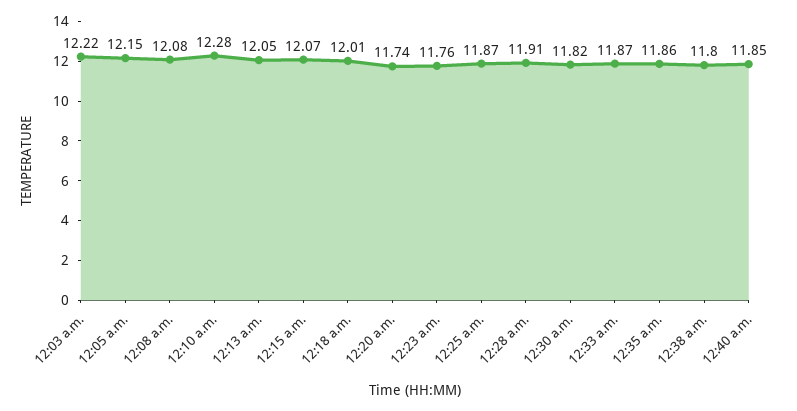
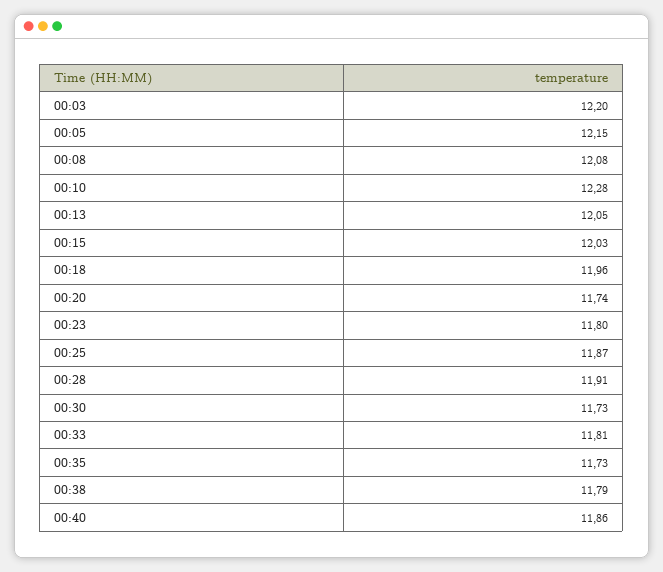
  {
-   "12:03 a.m.": 12.22,
+   "12:03 a.m.": 12.2,
    "12:05 a.m.": 12.15,
    "12:08 a.m.": 12.08,
    "12:10 a.m.": 12.28,
    "12:13 a.m.": 12.05,
-   "12:15 a.m.": 12.07,
+   "12:15 a.m.": 12.03,
-   "12:18 a.m.": 12.01,
+   "12:18 a.m.": 11.96,
    "12:20 a.m.": 11.74,
-   "12:23 a.m.": 11.76,
+   "12:23 a.m.": 11.8,
    "12:25 a.m.": 11.87,
    "12:28 a.m.": 11.91,
-   "12:30 a.m.": 11.82,
+   "12:30 a.m.": 11.73,
-   "12:33 a.m.": 11.87,
+   "12:33 a.m.": 11.81,
-   "12:35 a.m.": 11.86,
+   "12:35 a.m.": 11.73,
-   "12:38 a.m.": 11.8,
+   "12:38 a.m.": 11.79,
-   "12:40 a.m.": 11.85
+   "12:40 a.m.": 11.86
  }

